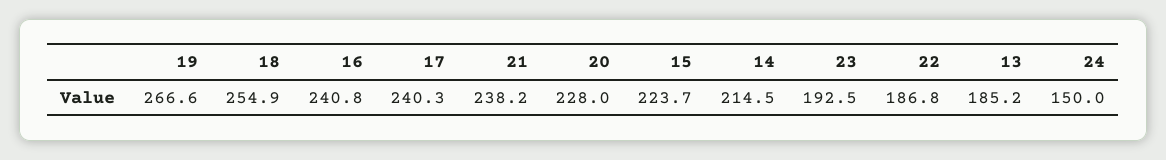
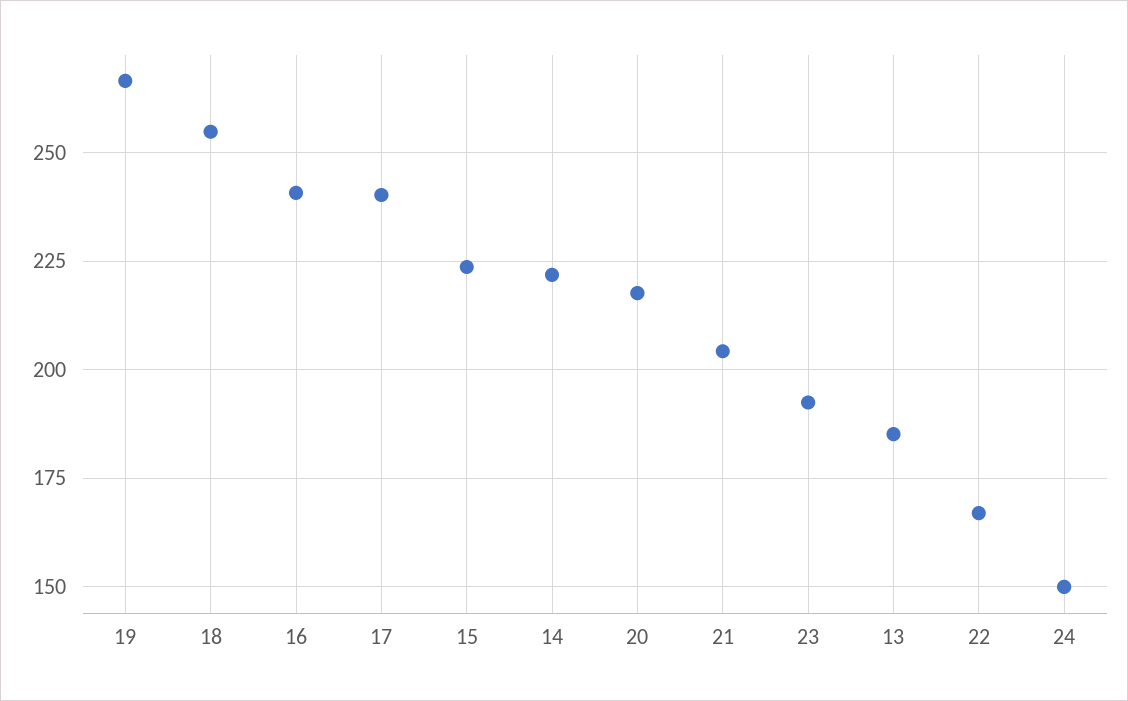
  {
    "19": 266.6,
    "18": 254.9,
    "16": 240.8,
    "17": 240.3,
-   "21": 238.2,
+   "21": 205,
-   "20": 228,
+   "20": 217.5,
    "15": 223.7,
-   "14": 214.5,
+   "14": 222.5,
    "23": 192.5,
-   "22": 186.8,
+   "22": 167.5,
    "13": 185.2,
    "24": 150
  }

